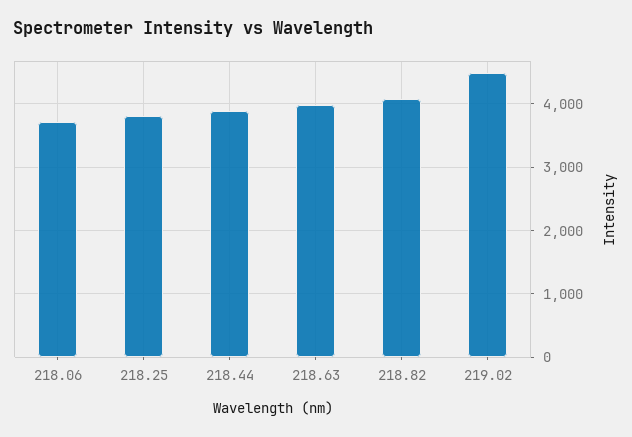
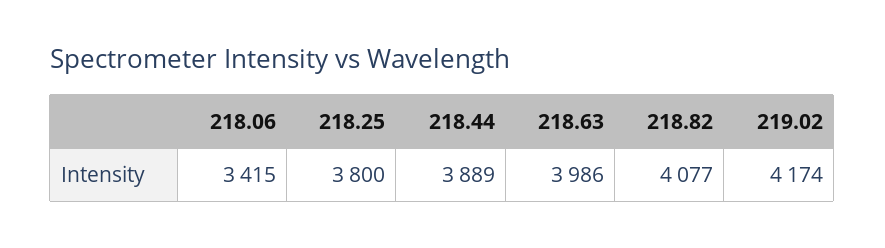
  {
-   "218.06": 3700,
+   "218.06": 3415,
    "218.25": 3800,
    "218.44": 3889,
    "218.63": 3986,
    "218.82": 4077,
-   "219.02": 4500
+   "219.02": 4174
  }

